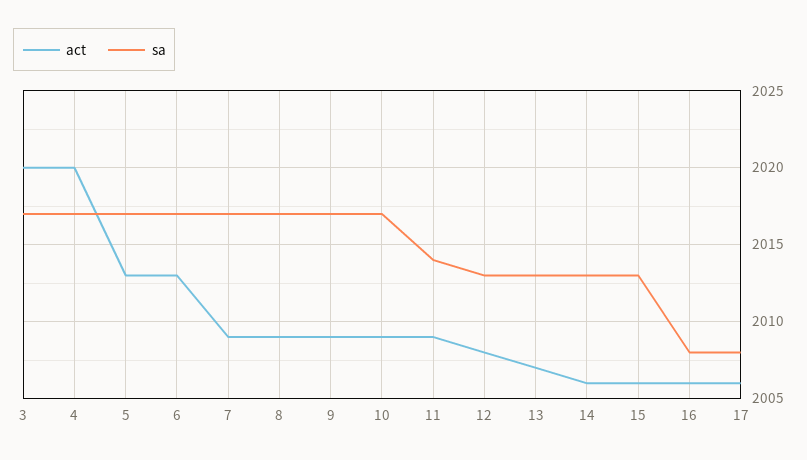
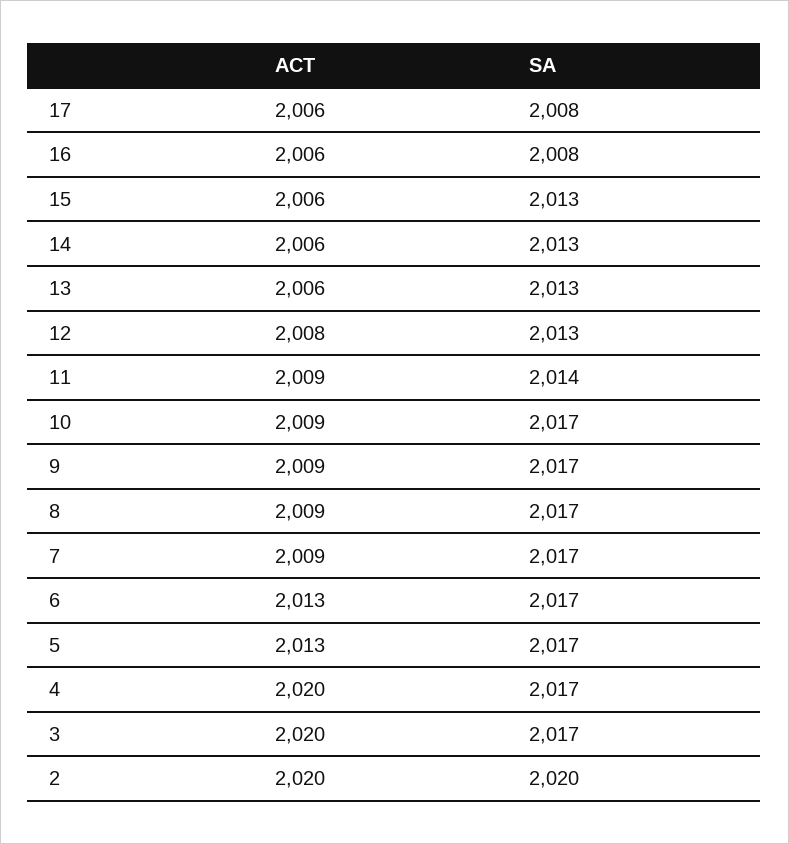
  {
    "act": {
      "3": 2020,
      "4": 2020,
      "5": 2013,
      "6": 2013,
      "7": 2009,
      "8": 2009,
      "9": 2009,
      "10": 2009,
      "11": 2009,
      "12": 2008,
-     "13": 2007,
+     "13": 2006,
      "14": 2006,
      "15": 2006,
      "16": 2006,
-     "17": 2006
+     "17": 2006,
+     "2": 2020
    },
    "sa": {
      "3": 2017,
      "4": 2017,
      "5": 2017,
      "6": 2017,
      "7": 2017,
      "8": 2017,
      "9": 2017,
      "10": 2017,
      "11": 2014,
      "12": 2013,
      "13": 2013,
      "14": 2013,
      "15": 2013,
      "16": 2008,
-     "17": 2008
+     "17": 2008,
+     "2": 2020
    }
  }

